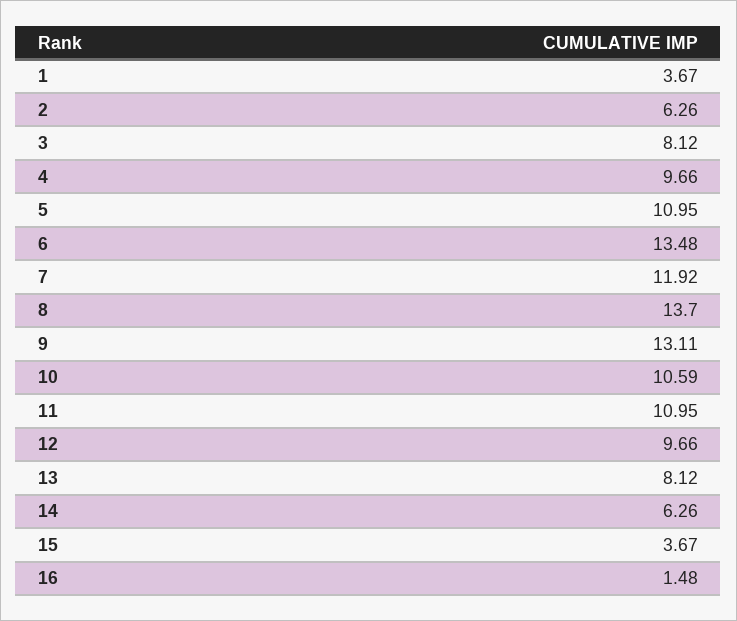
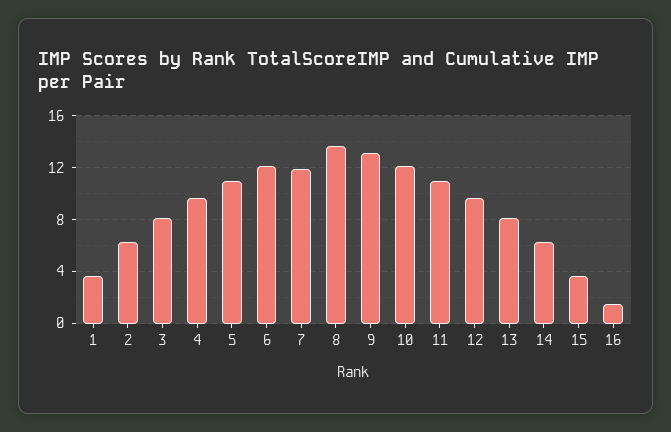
  {
    "1": 3.67,
    "2": 6.26,
    "3": 8.12,
    "4": 9.66,
    "5": 10.95,
-   "6": 13.48,
+   "6": 12,
    "7": 11.92,
    "8": 13.7,
    "9": 13.11,
-   "10": 10.59,
+   "10": 12,
    "11": 10.95,
    "12": 9.66,
    "13": 8.12,
    "14": 6.26,
    "15": 3.67,
    "16": 1.48
  }

